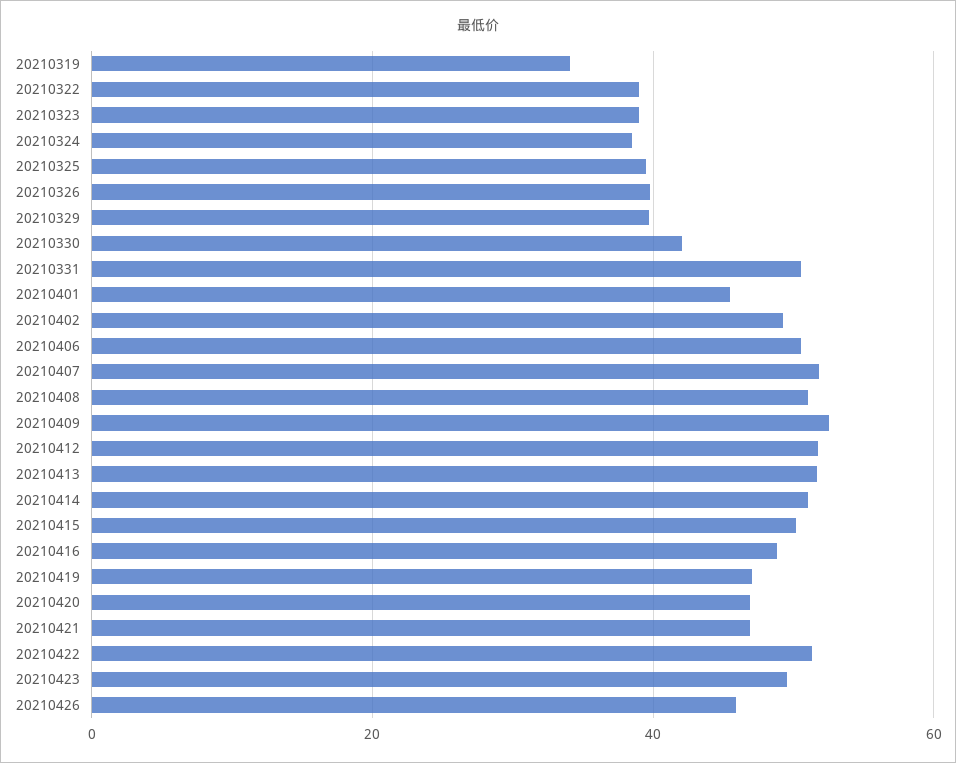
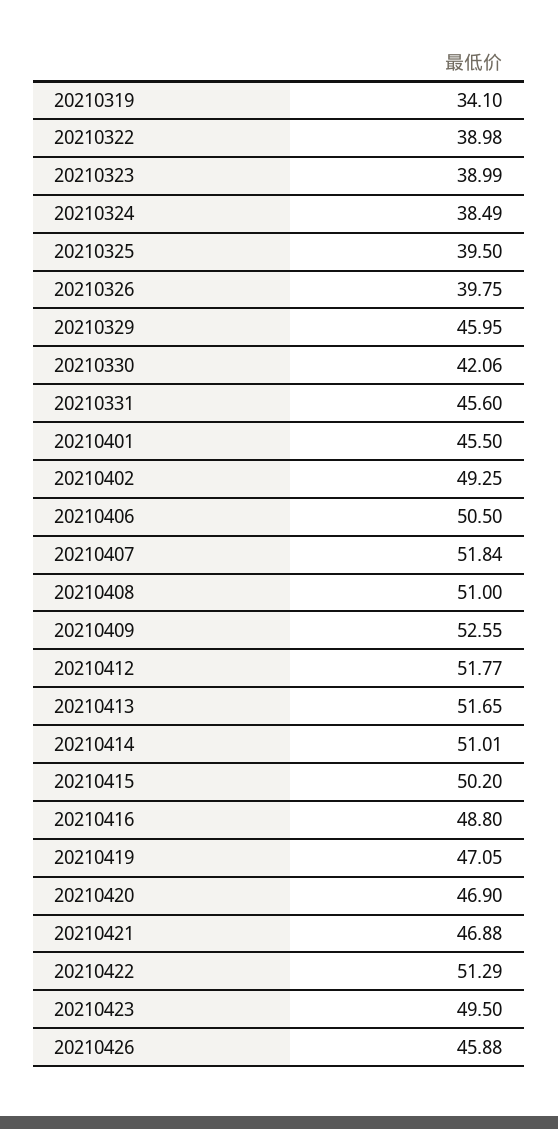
  {
    "20210319": 34.1,
    "20210322": 38.98,
    "20210323": 38.99,
    "20210324": 38.49,
    "20210325": 39.5,
    "20210326": 39.75,
-   "20210329": 40,
+   "20210329": 45.95,
    "20210330": 42.06,
-   "20210331": 50,
+   "20210331": 45.6,
    "20210401": 45.5,
    "20210402": 49.25,
    "20210406": 50.5,
    "20210407": 51.84,
    "20210408": 51,
    "20210409": 52.55,
    "20210412": 51.77,
    "20210413": 51.65,
    "20210414": 51.01,
    "20210415": 50.2,
    "20210416": 48.8,
    "20210419": 47.05,
    "20210420": 46.9,
    "20210421": 46.88,
    "20210422": 51.29,
    "20210423": 49.5,
    "20210426": 45.88
  }

